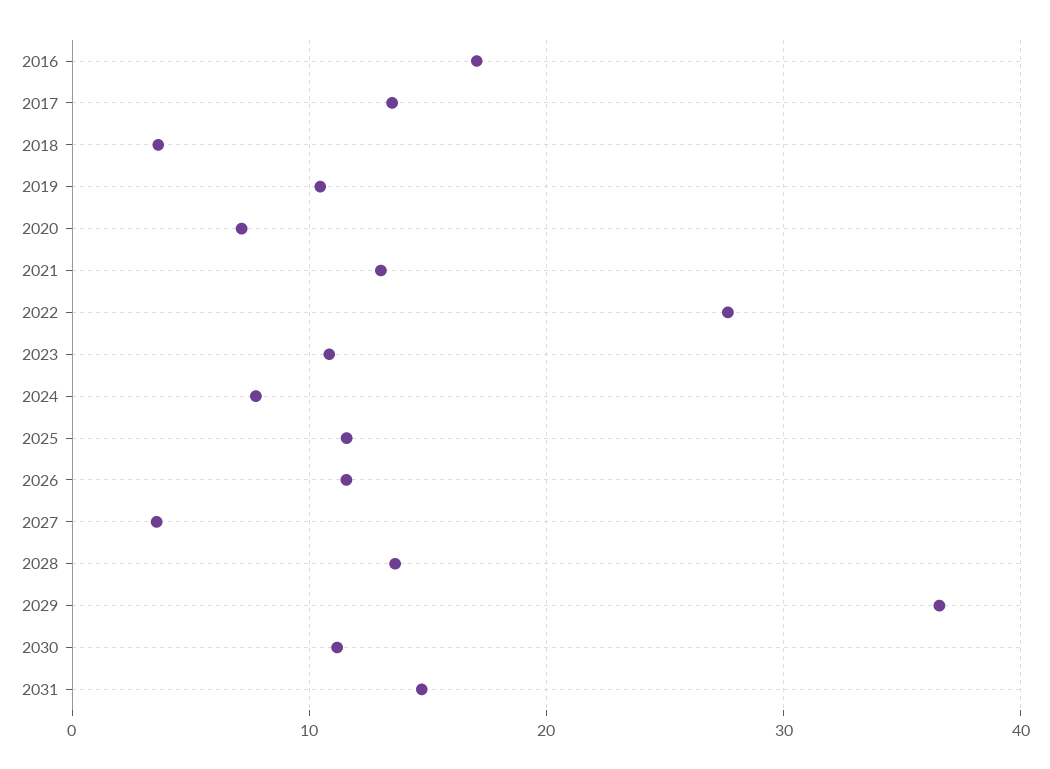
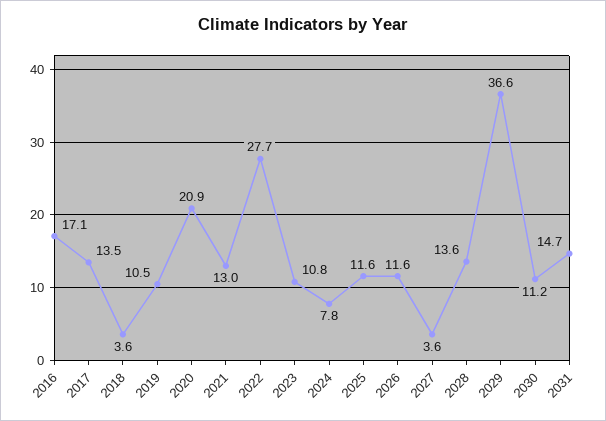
  {
    "2016": 17.1,
    "2017": 13.5,
    "2018": 3.6,
    "2019": 10.5,
-   "2020": 7,
+   "2020": 20.9,
    "2021": 13,
    "2022": 27.7,
    "2023": 10.8,
    "2024": 7.8,
    "2025": 11.6,
    "2026": 11.6,
    "2027": 3.6,
    "2028": 13.6,
    "2029": 36.6,
    "2030": 11.2,
    "2031": 14.7
  }

